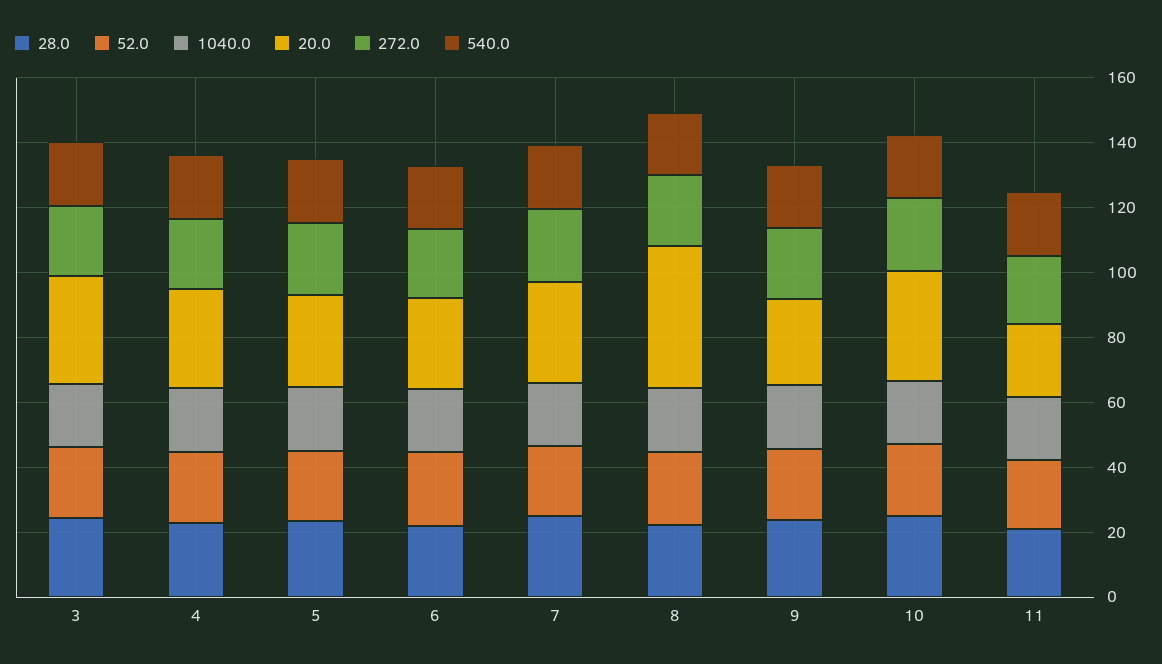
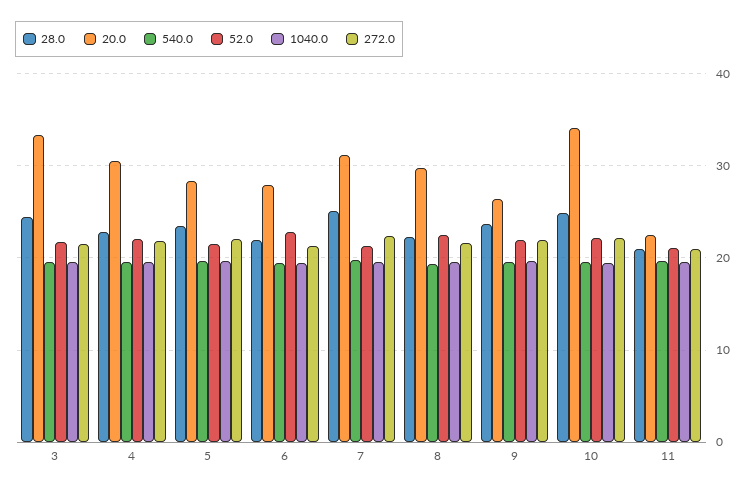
  {
    "28.0": {
      "3": 24,
      "4": 23,
      "5": 24,
      "6": 22,
      "7": 25,
      "8": 22,
      "9": 24,
      "10": 25,
      "11": 21
    },
    "52.0": {
      "3": 22,
      "4": 22,
      "5": 22,
      "6": 23,
      "7": 21,
      "8": 23,
      "9": 22,
      "10": 22,
      "11": 21
    },
    "1040.0": {
      "3": 20,
      "4": 20,
      "5": 20,
      "6": 19,
      "7": 20,
      "8": 20,
      "9": 20,
      "10": 19,
      "11": 20
    },
    "20.0": {
      "3": 33,
      "4": 31,
      "5": 28,
      "6": 28,
      "7": 31,
-     "8": 45,
+     "8": 30,
      "9": 26,
      "10": 34,
      "11": 23
    },
    "272.0": {
      "3": 22,
      "4": 22,
      "5": 22,
      "6": 21,
      "7": 22,
      "8": 22,
      "9": 22,
      "10": 22,
      "11": 21
    },
    "540.0": {
      "3": 20,
      "4": 20,
      "5": 20,
      "6": 19,
      "7": 20,
      "8": 19,
      "9": 20,
      "10": 20,
      "11": 20
    }
  }

